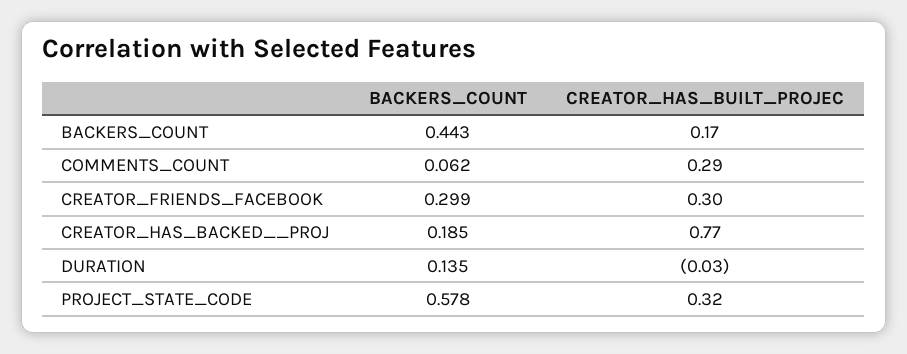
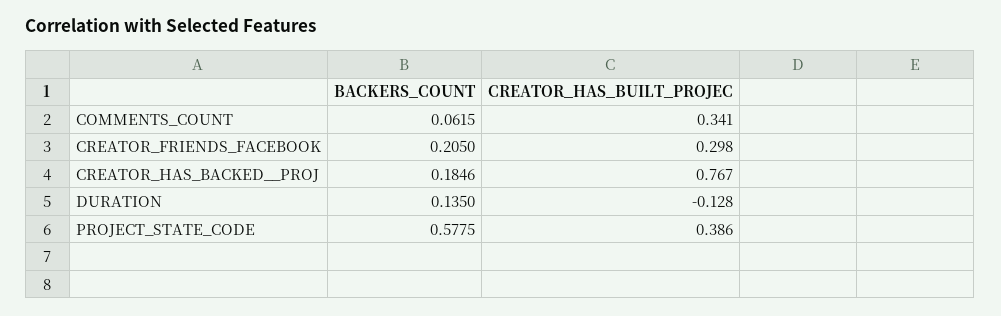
  {
    "BACKERS_COUNT": {
-     "BACKERS_COUNT": 0.443,
      "COMMENTS_COUNT": 0.0615,
-     "CREATOR_FRIENDS_FACEBOOK": 0.299,
+     "CREATOR_FRIENDS_FACEBOOK": 0.205,
      "CREATOR_HAS_BACKED__PROJ": 0.1846,
      "DURATION": 0.135,
      "PROJECT_STATE_CODE": 0.5775
    },
    "CREATOR_HAS_BUILT_PROJEC": {
-     "BACKERS_COUNT": 0.17,
-     "COMMENTS_COUNT": 0.29,
+     "COMMENTS_COUNT": 0.341,
      "CREATOR_FRIENDS_FACEBOOK": 0.298,
      "CREATOR_HAS_BACKED__PROJ": 0.767,
-     "DURATION": -0.03,
+     "DURATION": -0.128,
-     "PROJECT_STATE_CODE": 0.32
+     "PROJECT_STATE_CODE": 0.386
    }
  }

